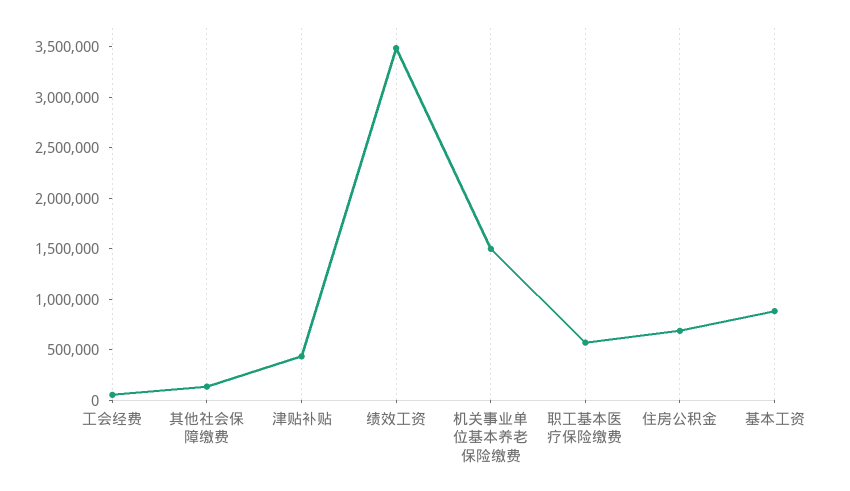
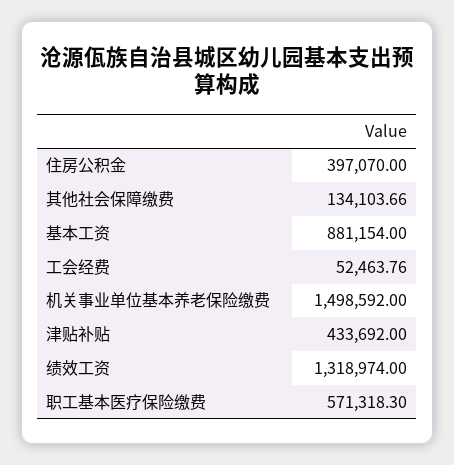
  {
    "工会经费": 52463.76,
    "其他社会保障缴费": 134103.66,
    "津贴补贴": 433692,
-   "绩效工资": 3500000,
+   "绩效工资": 1318974,
    "机关事业单位基本养老保险缴费": 1498592,
    "职工基本医疗保险缴费": 571318.3,
-   "住房公积金": 700000,
+   "住房公积金": 397070,
    "基本工资": 881154
  }

